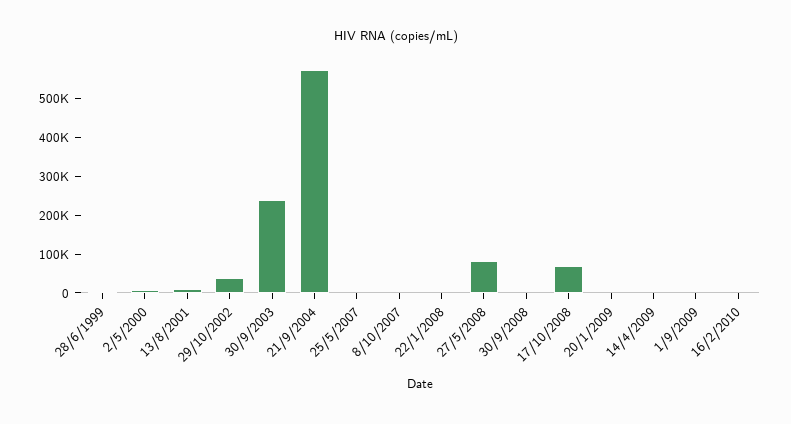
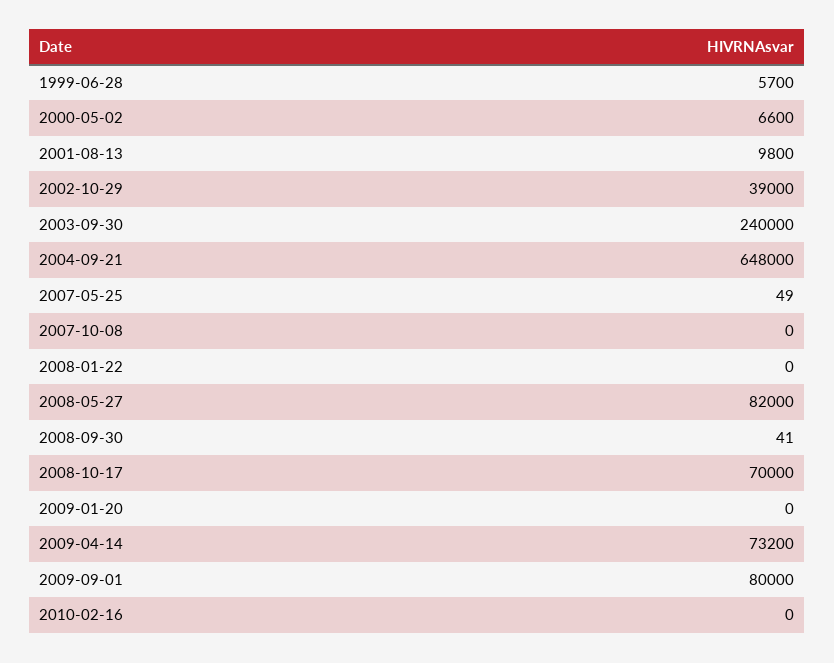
  {
    "28/6/1999": 5700,
    "2/5/2000": 6600,
    "13/8/2001": 9800,
    "29/10/2002": 39000,
    "30/9/2003": 240000,
-   "21/9/2004": 575000,
+   "21/9/2004": 648000,
    "25/5/2007": 49,
    "8/10/2007": 0,
    "22/1/2008": 0,
    "27/5/2008": 82000,
    "30/9/2008": 41,
    "17/10/2008": 70000,
    "20/1/2009": 0,
-   "14/4/2009": 0,
+   "14/4/2009": 73200,
-   "1/9/2009": 0,
+   "1/9/2009": 80000,
    "16/2/2010": 0
  }

